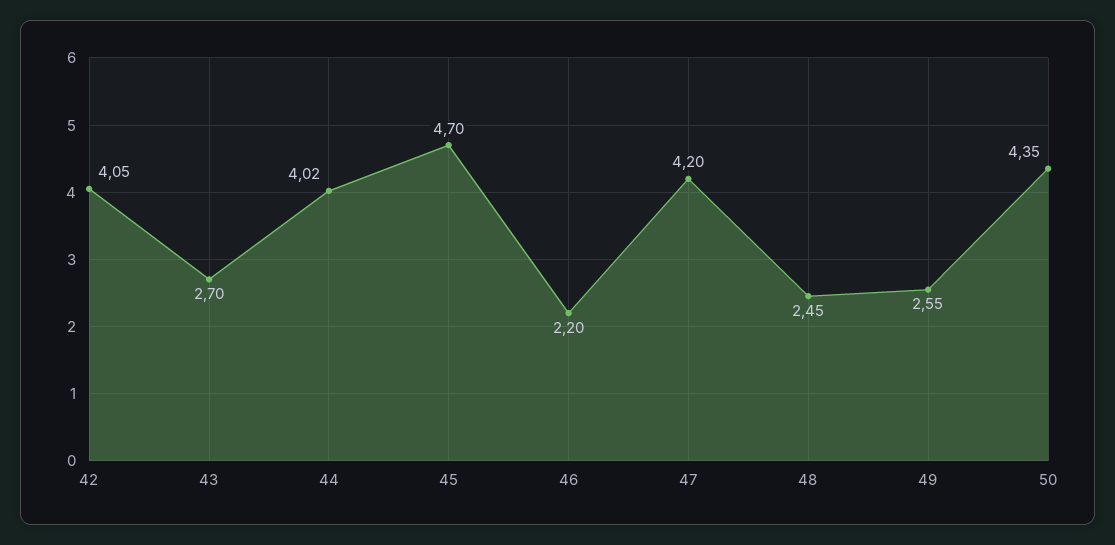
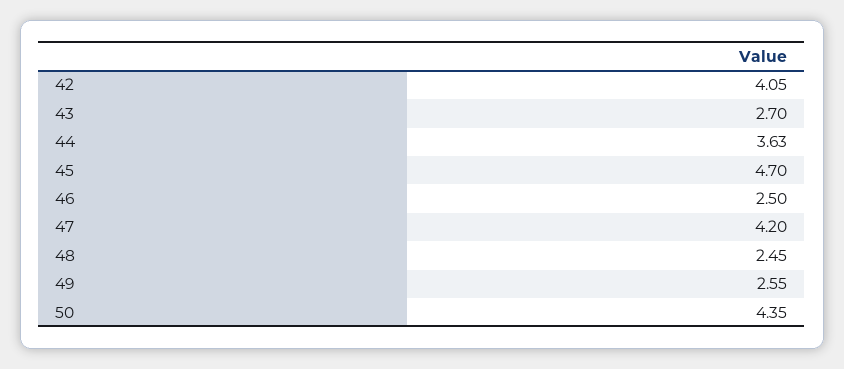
  {
    "42": 4.05,
    "43": 2.7,
-   "44": 4.02,
+   "44": 3.63,
    "45": 4.7,
-   "46": 2.2,
+   "46": 2.5,
    "47": 4.2,
    "48": 2.45,
    "49": 2.55,
    "50": 4.35
  }

